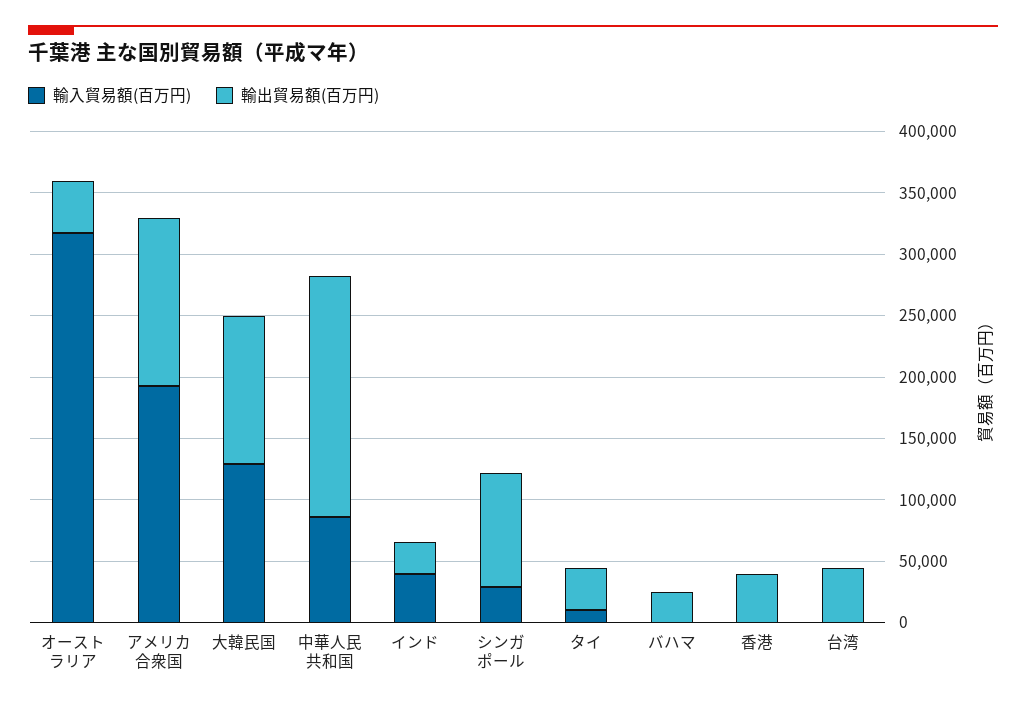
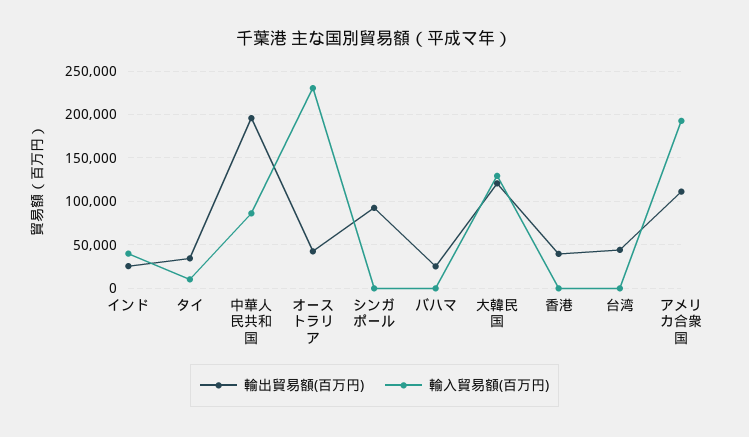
  {
    "輸入貿易額(百万円)": {
-     "オーストラリア": 320000,
+     "オーストラリア": 230000,
      "アメリカ合衆国": 190000,
      "大韓民国": 130000,
      "中華人民共和国": 90000,
      "インド": 40000,
-     "シンガポール": 30000,
+     "シンガポール": 0,
      "タイ": 10000,
      "バハマ": 0,
      "香港": 0,
      "台湾": 0
    },
    "輸出貿易額(百万円)": {
      "オーストラリア": 40000,
-     "アメリカ合衆国": 140000,
+     "アメリカ合衆国": 110000,
      "大韓民国": 120000,
      "中華人民共和国": 200000,
      "インド": 30000,
      "シンガポール": 90000,
      "タイ": 30000,
      "バハマ": 30000,
      "香港": 40000,
      "台湾": 40000
    }
  }

